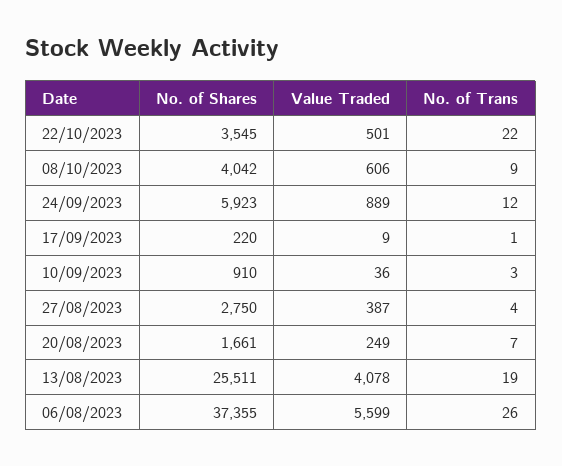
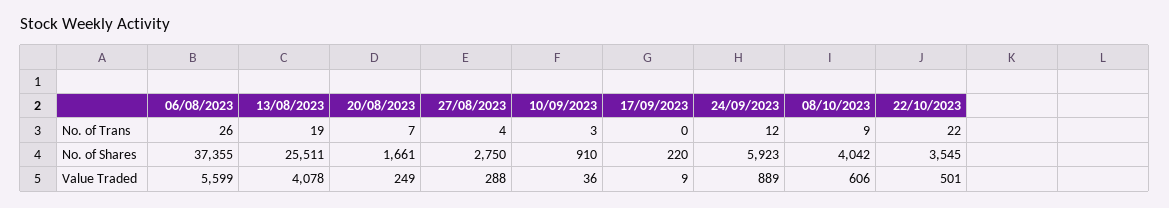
  {
    "No. of Shares": {
      "22/10/2023": 3545,
      "08/10/2023": 4042,
      "24/09/2023": 5923,
      "17/09/2023": 220,
      "10/09/2023": 910,
      "27/08/2023": 2750,
      "20/08/2023": 1661,
      "13/08/2023": 25511,
      "06/08/2023": 37355
    },
    "Value Traded": {
      "22/10/2023": 501,
      "08/10/2023": 606,
      "24/09/2023": 889,
      "17/09/2023": 9,
      "10/09/2023": 36,
-     "27/08/2023": 387,
+     "27/08/2023": 288,
      "20/08/2023": 249,
      "13/08/2023": 4078,
      "06/08/2023": 5599
    },
    "No. of Trans": {
      "22/10/2023": 22,
      "08/10/2023": 9,
      "24/09/2023": 12,
-     "17/09/2023": 1,
+     "17/09/2023": 0,
      "10/09/2023": 3,
      "27/08/2023": 4,
      "20/08/2023": 7,
      "13/08/2023": 19,
      "06/08/2023": 26
    }
  }

